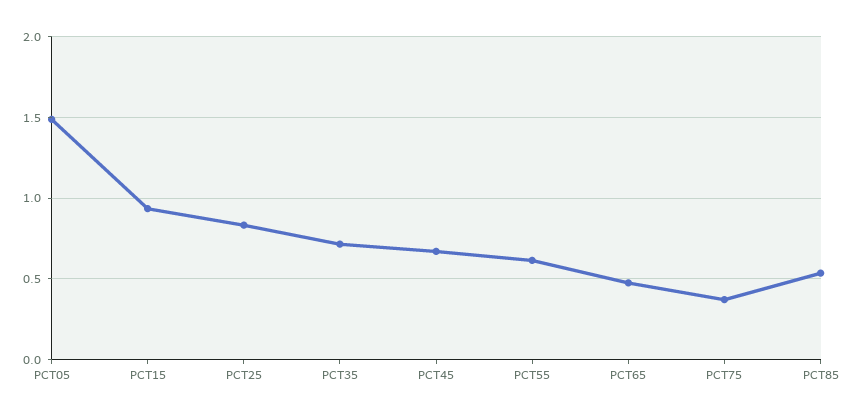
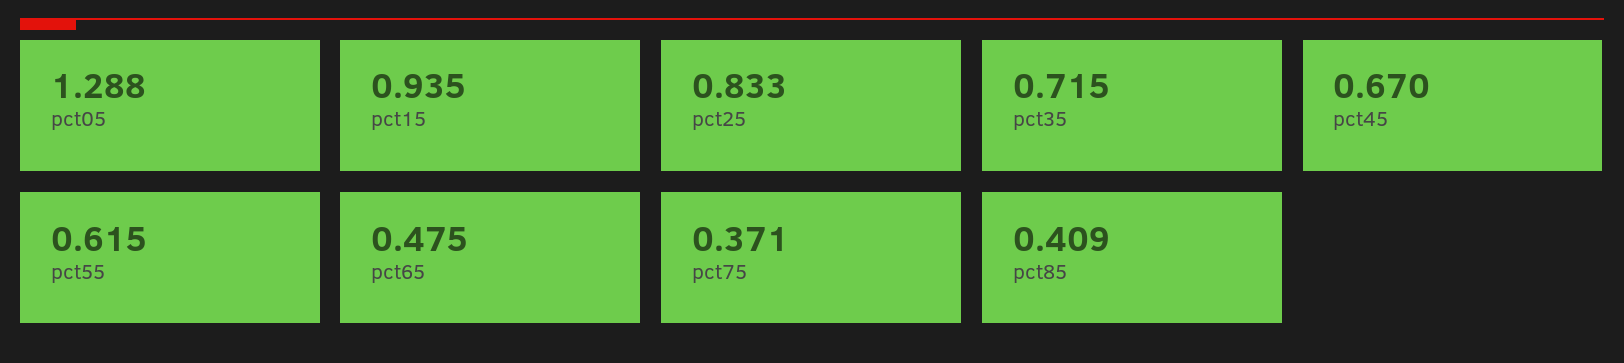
  {
-   "PCT05": 1.5,
+   "PCT05": 1.288,
    "PCT15": 0.935,
    "PCT25": 0.833,
    "PCT35": 0.715,
    "PCT45": 0.67,
    "PCT55": 0.615,
    "PCT65": 0.475,
    "PCT75": 0.371,
-   "PCT85": 0.55
+   "PCT85": 0.409
  }

